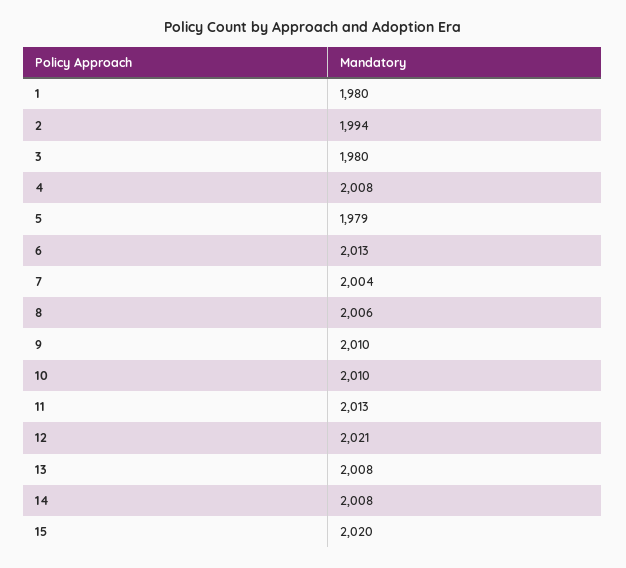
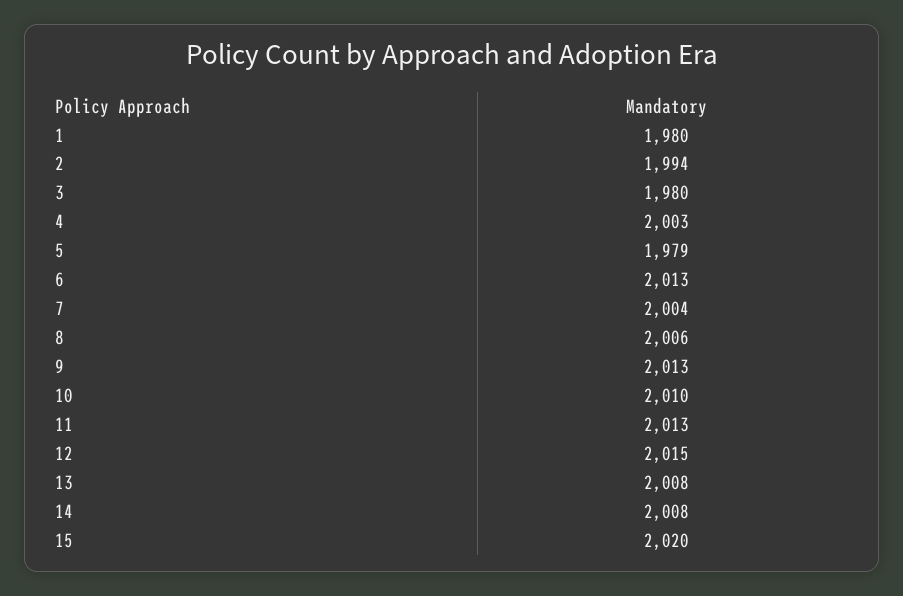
  {
    "1": 1980,
    "2": 1994,
    "3": 1980,
-   "4": 2008,
+   "4": 2003,
    "5": 1979,
    "6": 2013,
    "7": 2004,
    "8": 2006,
-   "9": 2010,
+   "9": 2013,
    "10": 2010,
    "11": 2013,
-   "12": 2021,
+   "12": 2015,
    "13": 2008,
    "14": 2008,
    "15": 2020
  }

